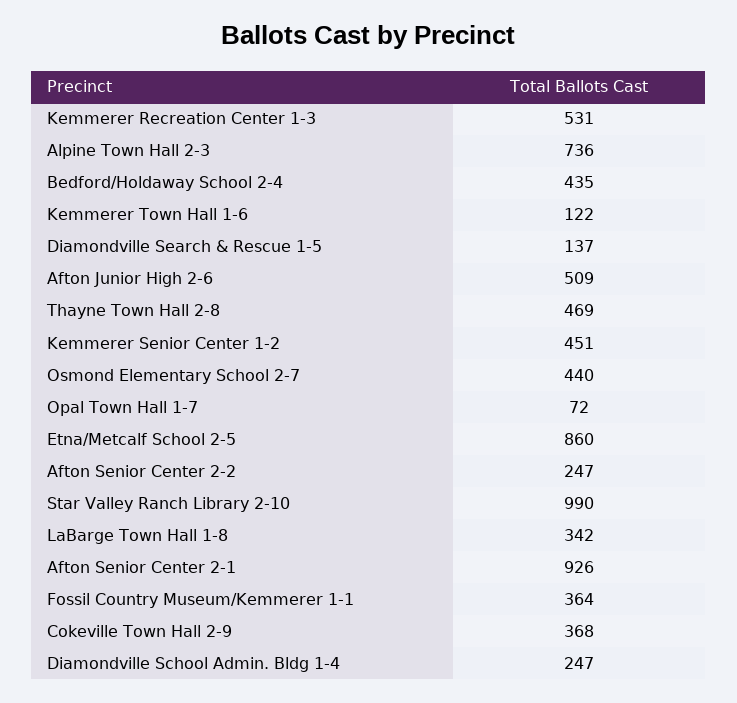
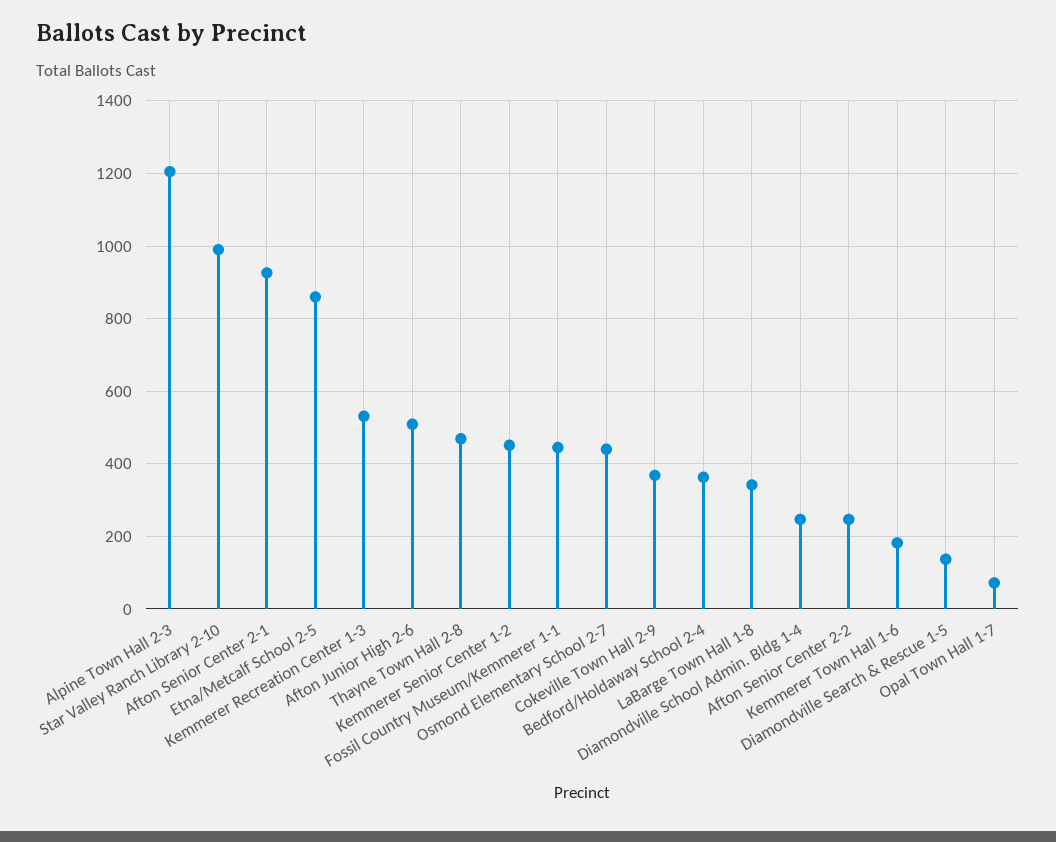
  {
    "Kemmerer Recreation Center 1-3": 531,
-   "Alpine Town Hall 2-3": 736,
+   "Alpine Town Hall 2-3": 1200,
-   "Bedford/Holdaway School 2-4": 435,
+   "Bedford/Holdaway School 2-4": 360,
-   "Kemmerer Town Hall 1-6": 122,
+   "Kemmerer Town Hall 1-6": 180,
    "Diamondville Search & Rescue 1-5": 137,
    "Afton Junior High 2-6": 509,
    "Thayne Town Hall 2-8": 469,
    "Kemmerer Senior Center 1-2": 451,
    "Osmond Elementary School 2-7": 440,
    "Opal Town Hall 1-7": 72,
    "Etna/Metcalf School 2-5": 860,
    "Afton Senior Center 2-2": 247,
    "Star Valley Ranch Library 2-10": 990,
    "LaBarge Town Hall 1-8": 342,
    "Afton Senior Center 2-1": 926,
-   "Fossil Country Museum/Kemmerer 1-1": 364,
+   "Fossil Country Museum/Kemmerer 1-1": 440,
    "Cokeville Town Hall 2-9": 368,
    "Diamondville School Admin. Bldg 1-4": 247
  }

